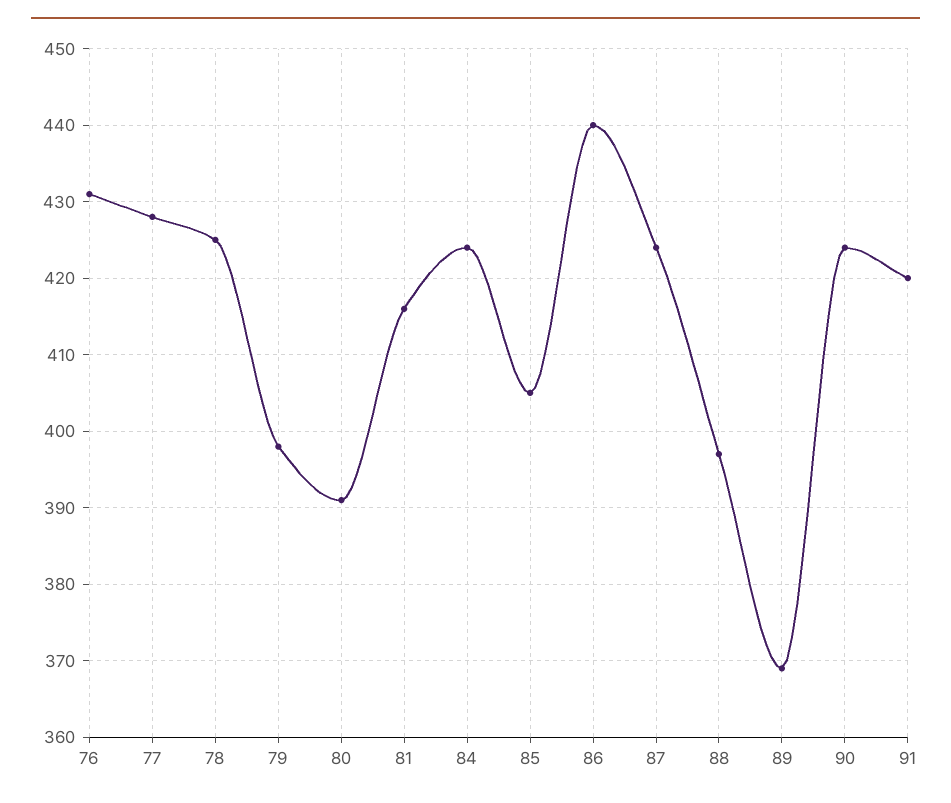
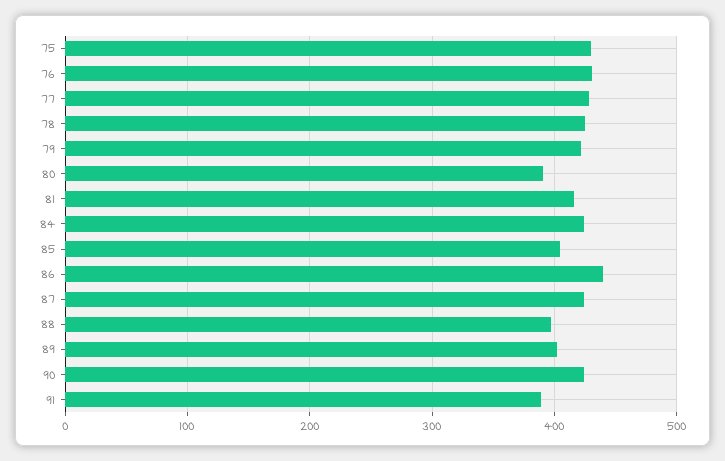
  {
    "76": 431,
    "77": 428,
    "78": 425,
-   "79": 398,
+   "79": 420,
    "80": 391,
    "81": 416,
    "84": 424,
    "85": 405,
    "86": 440,
    "87": 424,
    "88": 397,
-   "89": 369,
+   "89": 400,
    "90": 424,
-   "91": 420
+   "91": 390,
+   "75": 430
  }

